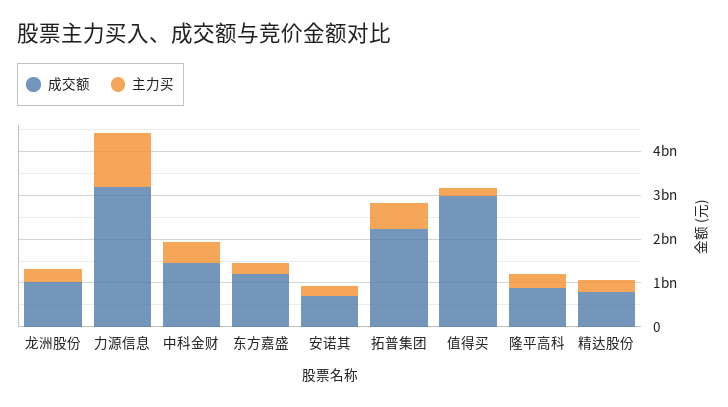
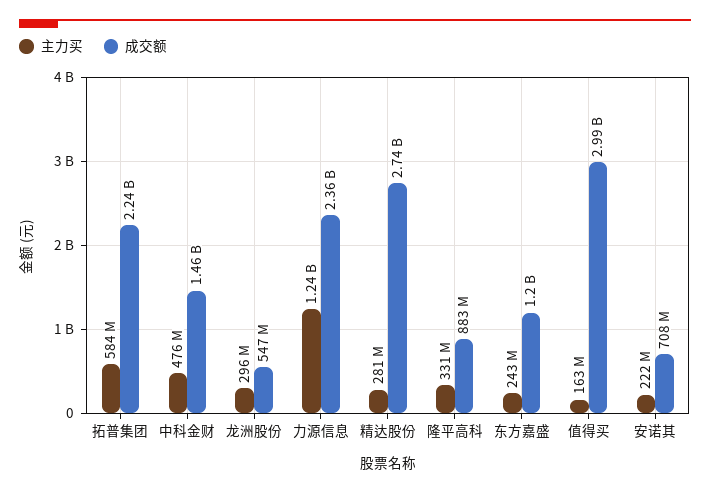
  {
    "成交额": {
-     "龙洲股份": 1000000000,
+     "龙洲股份": 547000000,
-     "力源信息": 3200000000,
+     "力源信息": 2360000000,
      "中科金财": 1460000000,
      "东方嘉盛": 1200000000,
      "安诺其": 708000000,
      "拓普集团": 2240000000,
      "值得买": 2990000000,
      "隆平高科": 883000000,
-     "精达股份": 800000000
+     "精达股份": 2740000000
    },
    "主力买": {
      "龙洲股份": 296000000,
      "力源信息": 1240000000,
      "中科金财": 476000000,
      "东方嘉盛": 243000000,
      "安诺其": 222000000,
      "拓普集团": 584000000,
      "值得买": 163000000,
      "隆平高科": 331000000,
      "精达股份": 281000000
    }
  }

